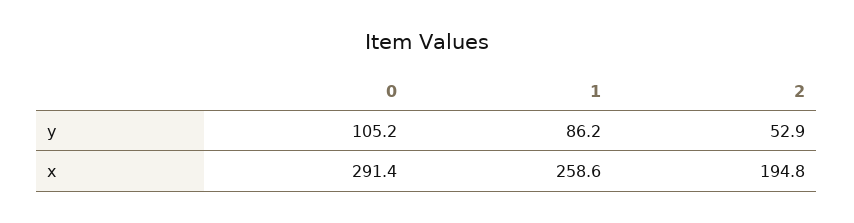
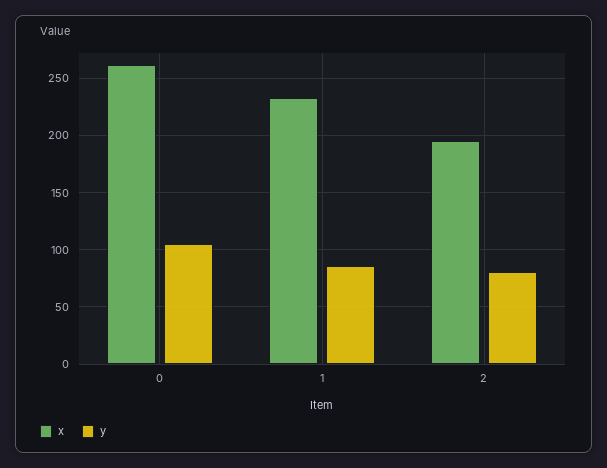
  {
    "y": {
      "0": 105.2,
      "1": 86.2,
-     "2": 52.9
+     "2": 80
    },
    "x": {
-     "0": 291.4,
+     "0": 260,
-     "1": 258.6,
+     "1": 230,
      "2": 194.8
    }
  }

